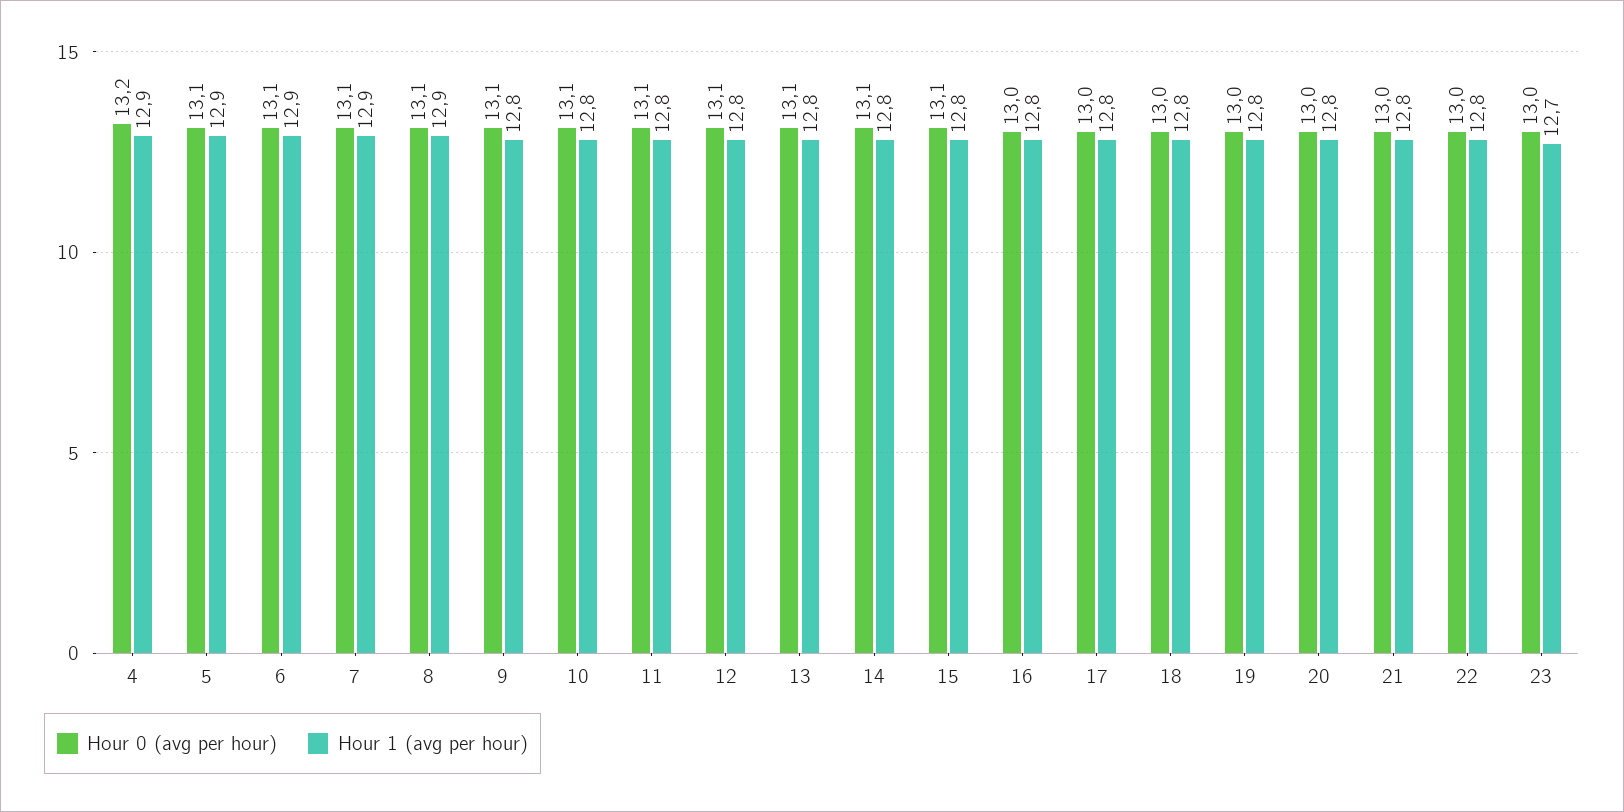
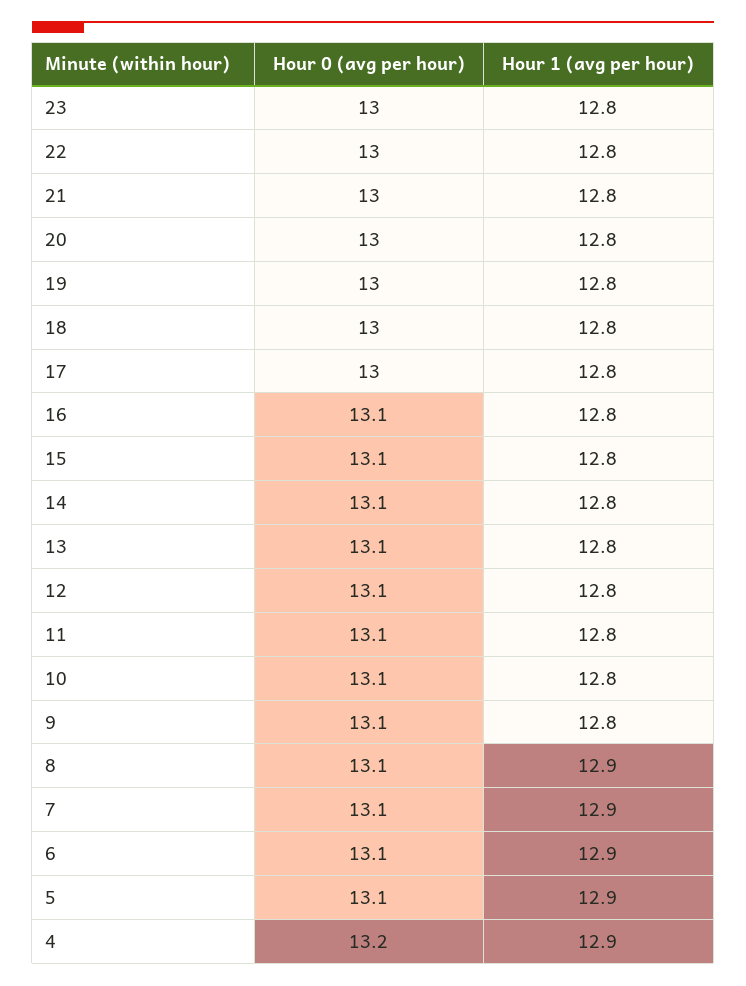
  {
    "Hour 0 (avg per hour)": {
      "4": 13.2,
      "5": 13.1,
      "6": 13.1,
      "7": 13.1,
      "8": 13.1,
      "9": 13.1,
      "10": 13.1,
      "11": 13.1,
      "12": 13.1,
      "13": 13.1,
      "14": 13.1,
      "15": 13.1,
-     "16": 13,
+     "16": 13.1,
      "17": 13,
      "18": 13,
      "19": 13,
      "20": 13,
      "21": 13,
      "22": 13,
      "23": 13
    },
    "Hour 1 (avg per hour)": {
      "4": 12.9,
      "5": 12.9,
      "6": 12.9,
      "7": 12.9,
      "8": 12.9,
      "9": 12.8,
      "10": 12.8,
      "11": 12.8,
      "12": 12.8,
      "13": 12.8,
      "14": 12.8,
      "15": 12.8,
      "16": 12.8,
      "17": 12.8,
      "18": 12.8,
      "19": 12.8,
      "20": 12.8,
      "21": 12.8,
      "22": 12.8,
-     "23": 12.7
+     "23": 12.8
    }
  }

